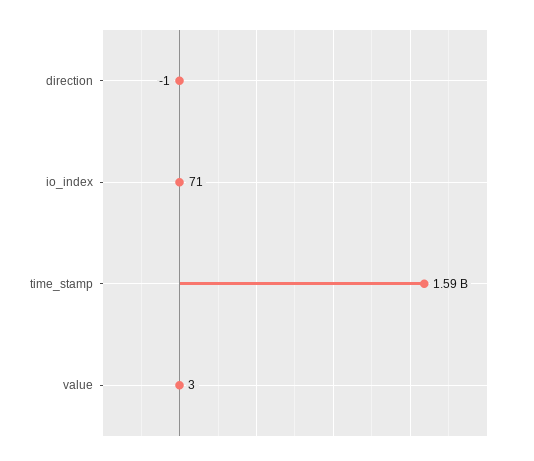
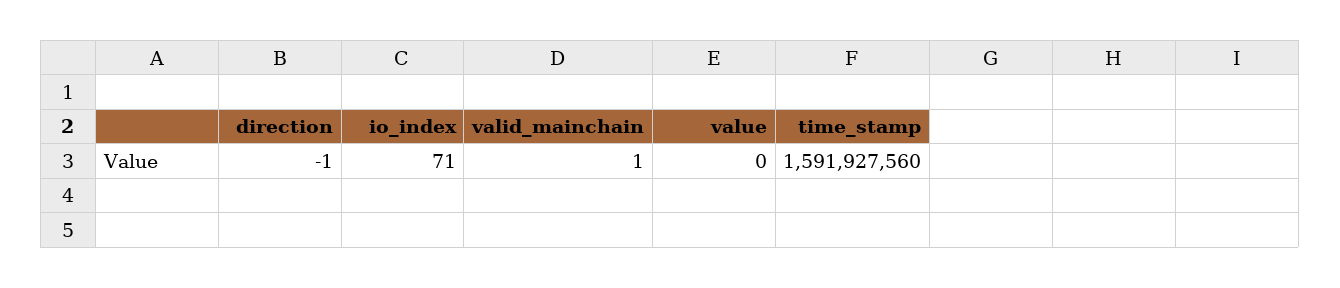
  {
    "direction": -1,
    "io_index": 71,
    "time_stamp": 1591927560,
-   "value": 3
+   "value": 0,
+   "valid_mainchain": 1
  }

